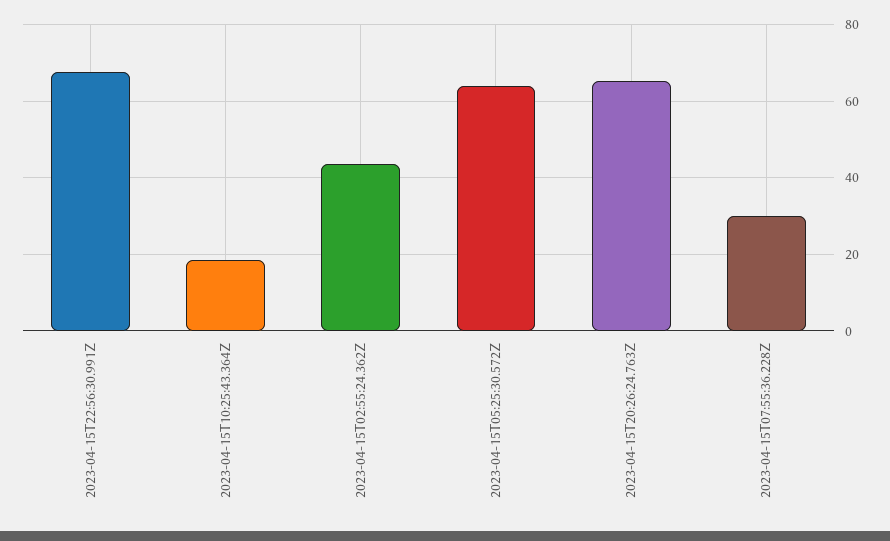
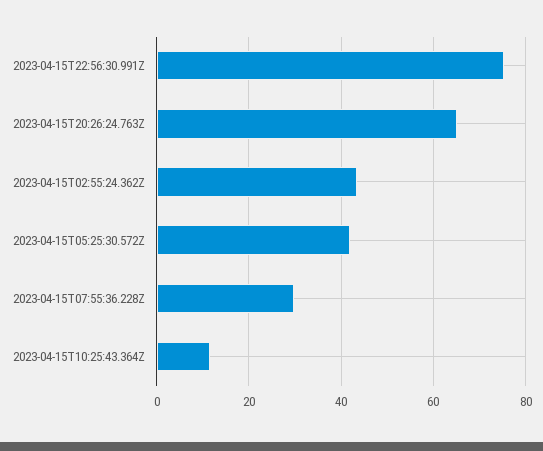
  {
-   "2023-04-15T22:56:30.991Z": 68,
+   "2023-04-15T22:56:30.991Z": 76,
-   "2023-04-15T10:25:43.364Z": 18,
+   "2023-04-15T10:25:43.364Z": 12,
    "2023-04-15T02:55:24.362Z": 44,
-   "2023-04-15T05:25:30.572Z": 64,
+   "2023-04-15T05:25:30.572Z": 42,
    "2023-04-15T20:26:24.763Z": 66,
    "2023-04-15T07:55:36.228Z": 30
  }

